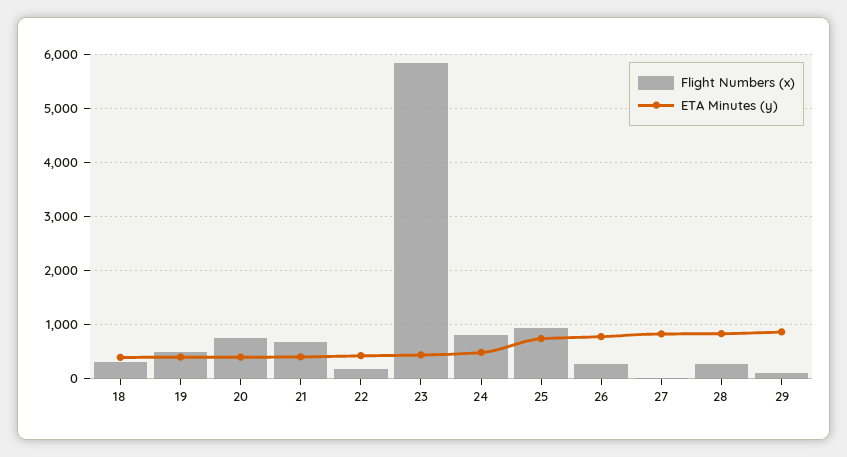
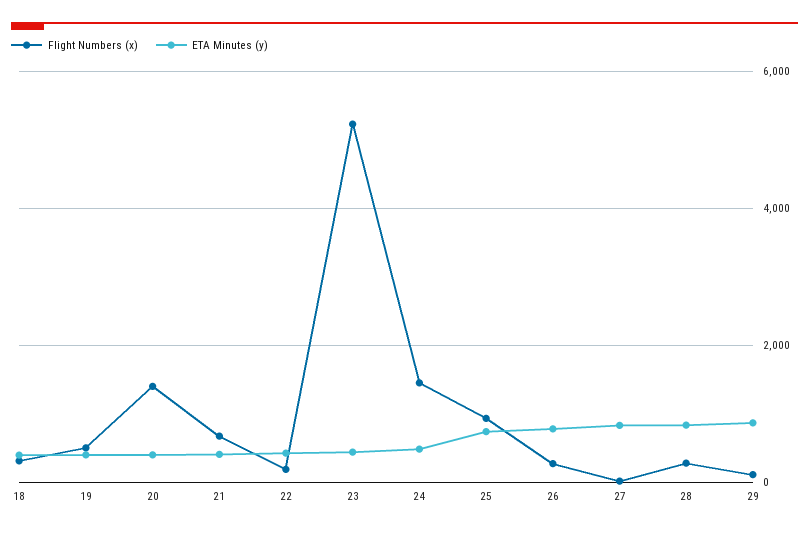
  {
    "Flight Numbers (x)": {
      "18": 400,
      "19": 600,
-     "20": 800,
+     "20": 1400,
      "21": 600,
      "22": 200,
-     "23": 5800,
+     "23": 5200,
-     "24": 800,
+     "24": 1400,
      "25": 1000,
      "26": 200,
      "27": 0,
      "28": 200,
      "29": 200
    },
    "ETA Minutes (y)": {
      "18": 400,
      "19": 400,
      "20": 400,
      "21": 400,
      "22": 400,
      "23": 400,
      "24": 400,
      "25": 800,
      "26": 800,
      "27": 800,
      "28": 800,
      "29": 800
    }
  }

